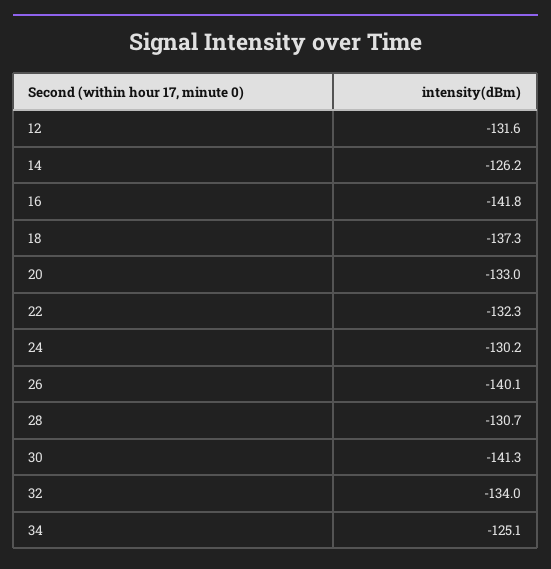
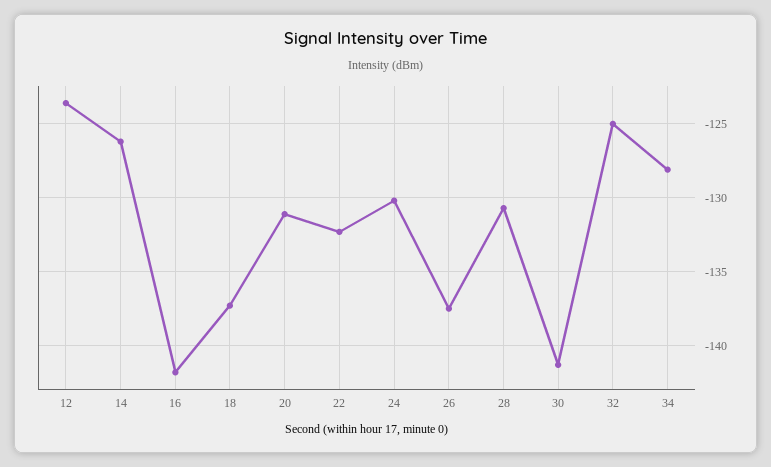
  {
-   "12": -131.6,
+   "12": -123.5,
    "14": -126.2,
    "16": -141.8,
    "18": -137.3,
-   "20": -133,
+   "20": -131,
    "22": -132.3,
    "24": -130.2,
-   "26": -140.1,
+   "26": -137.5,
    "28": -130.7,
    "30": -141.3,
-   "32": -134,
+   "32": -125,
-   "34": -125.1
+   "34": -128
  }

